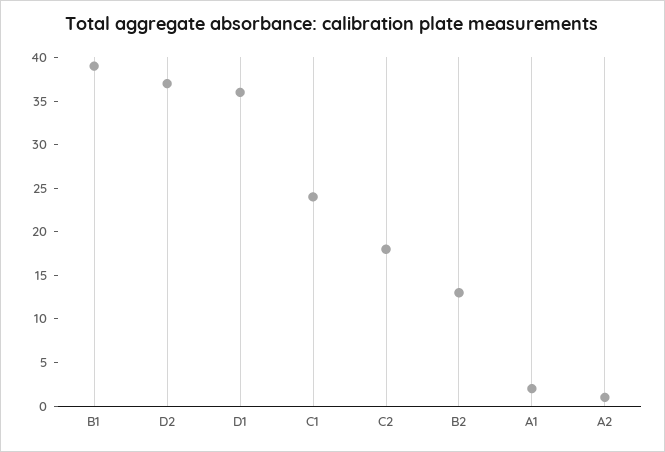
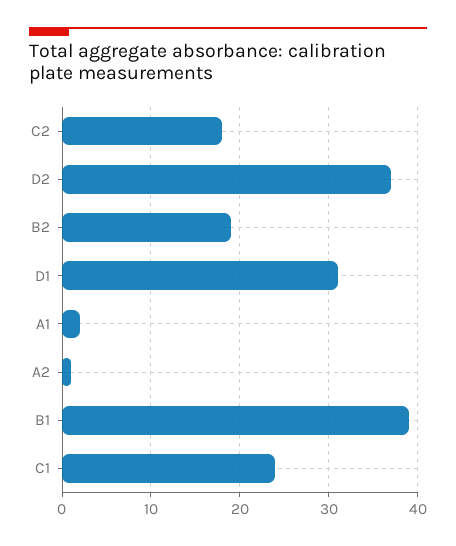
  {
    "B1": 39,
    "D2": 37,
-   "D1": 36,
+   "D1": 31,
    "C1": 24,
    "C2": 18,
-   "B2": 13,
+   "B2": 19,
    "A1": 2,
    "A2": 1
  }

